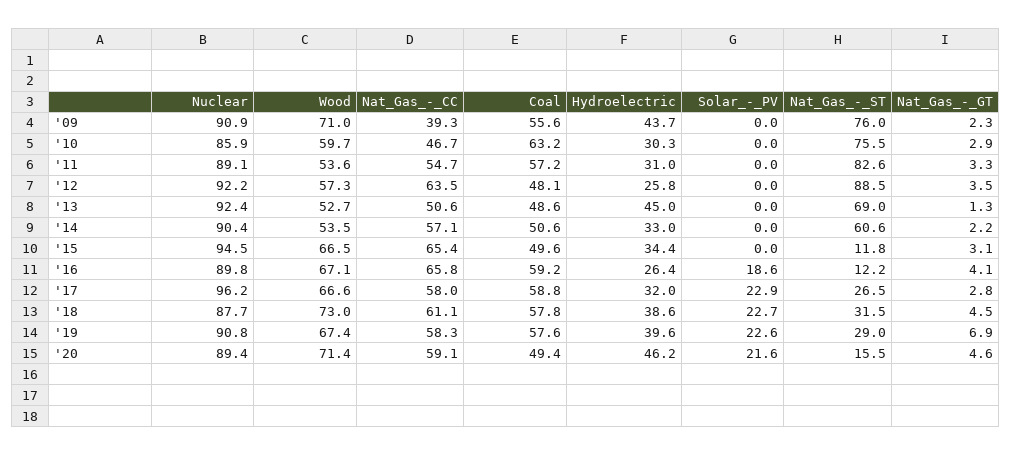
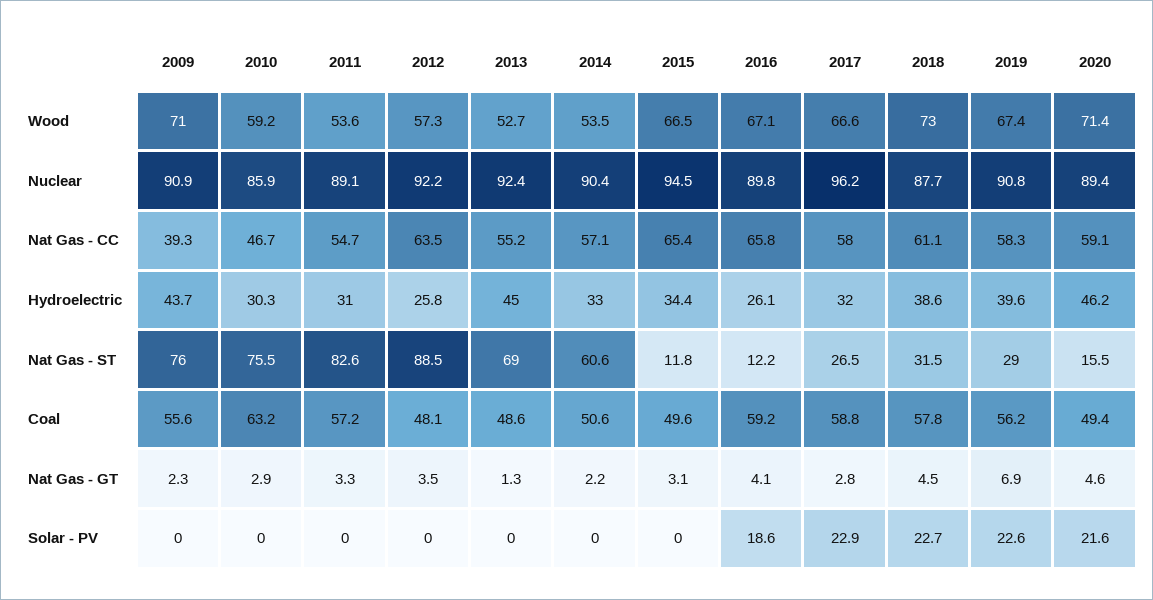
  {
    "Nuclear": {
      "'09": 90.9,
      "'10": 85.9,
      "'11": 89.1,
      "'12": 92.2,
      "'13": 92.4,
      "'14": 90.4,
      "'15": 94.5,
      "'16": 89.8,
      "'17": 96.2,
      "'18": 87.7,
      "'19": 90.8,
      "'20": 89.4
    },
    "Wood": {
      "'09": 71,
-     "'10": 59.7,
+     "'10": 59.2,
      "'11": 53.6,
      "'12": 57.3,
      "'13": 52.7,
      "'14": 53.5,
      "'15": 66.5,
      "'16": 67.1,
      "'17": 66.6,
      "'18": 73,
      "'19": 67.4,
      "'20": 71.4
    },
    "Nat_Gas_-_CC": {
      "'09": 39.3,
      "'10": 46.7,
      "'11": 54.7,
      "'12": 63.5,
-     "'13": 50.6,
+     "'13": 55.2,
      "'14": 57.1,
      "'15": 65.4,
      "'16": 65.8,
      "'17": 58,
      "'18": 61.1,
      "'19": 58.3,
      "'20": 59.1
    },
    "Coal": {
      "'09": 55.6,
      "'10": 63.2,
      "'11": 57.2,
      "'12": 48.1,
      "'13": 48.6,
      "'14": 50.6,
      "'15": 49.6,
      "'16": 59.2,
      "'17": 58.8,
      "'18": 57.8,
-     "'19": 57.6,
+     "'19": 56.2,
      "'20": 49.4
    },
    "Hydroelectric": {
      "'09": 43.7,
      "'10": 30.3,
      "'11": 31,
      "'12": 25.8,
      "'13": 45,
      "'14": 33,
      "'15": 34.4,
-     "'16": 26.4,
+     "'16": 26.1,
      "'17": 32,
      "'18": 38.6,
      "'19": 39.6,
      "'20": 46.2
    },
    "Solar_-_PV": {
      "'09": 0,
      "'10": 0,
      "'11": 0,
      "'12": 0,
      "'13": 0,
      "'14": 0,
      "'15": 0,
      "'16": 18.6,
      "'17": 22.9,
      "'18": 22.7,
      "'19": 22.6,
      "'20": 21.6
    },
    "Nat_Gas_-_ST": {
      "'09": 76,
      "'10": 75.5,
      "'11": 82.6,
      "'12": 88.5,
      "'13": 69,
      "'14": 60.6,
      "'15": 11.8,
      "'16": 12.2,
      "'17": 26.5,
      "'18": 31.5,
      "'19": 29,
      "'20": 15.5
    },
    "Nat_Gas_-_GT": {
      "'09": 2.3,
      "'10": 2.9,
      "'11": 3.3,
      "'12": 3.5,
      "'13": 1.3,
      "'14": 2.2,
      "'15": 3.1,
      "'16": 4.1,
      "'17": 2.8,
      "'18": 4.5,
      "'19": 6.9,
      "'20": 4.6
    }
  }

